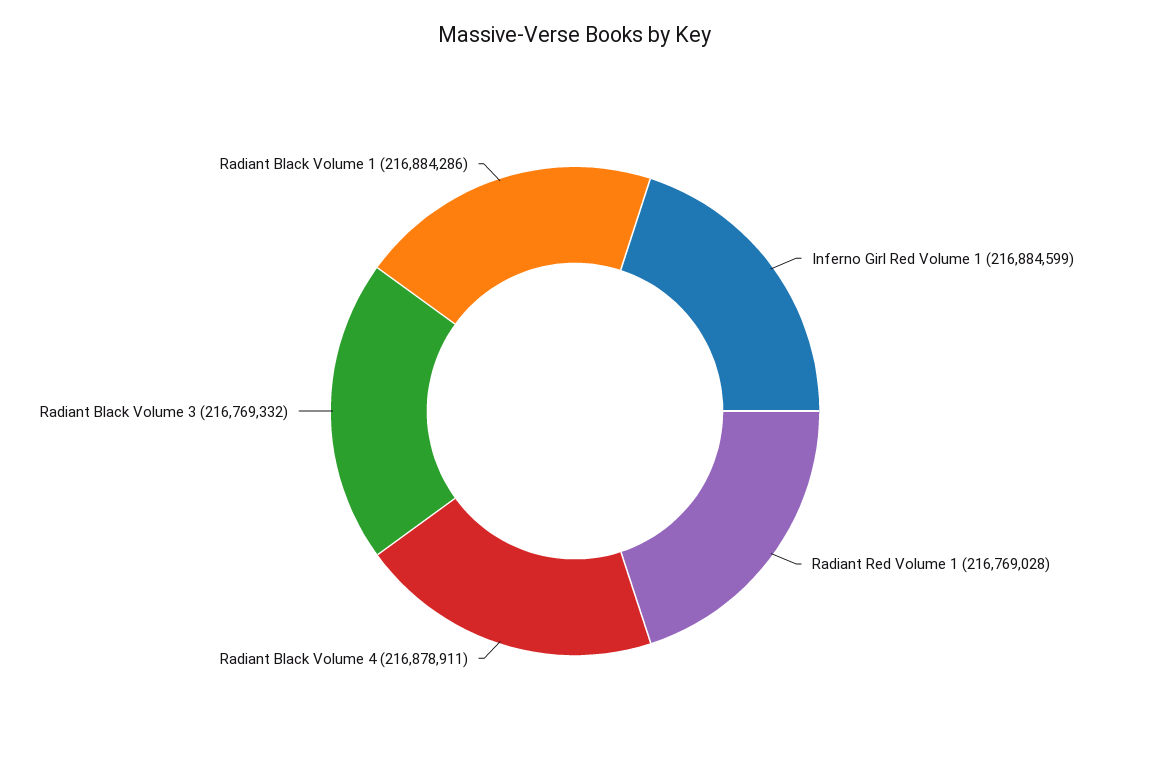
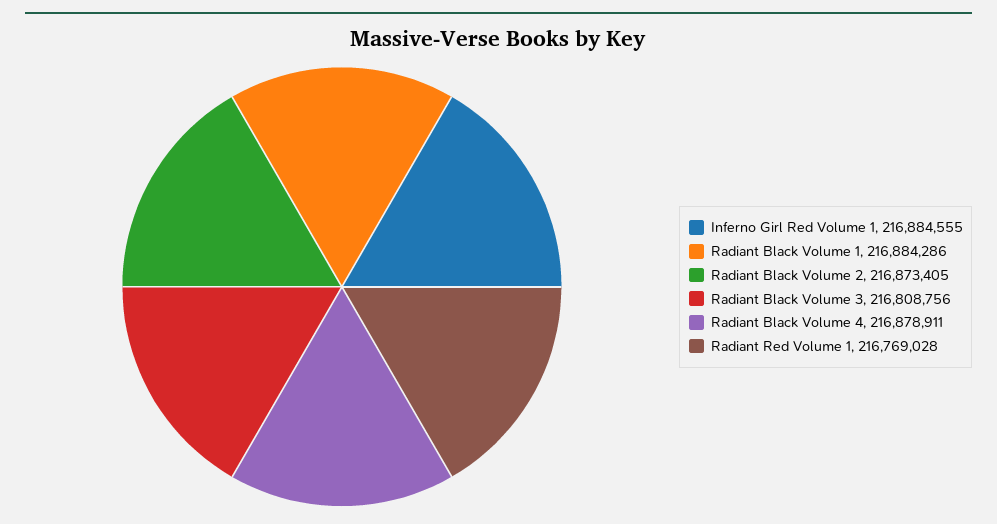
  {
-   "Inferno Girl Red Volume 1": 216884599,
+   "Inferno Girl Red Volume 1": 216884555,
    "Radiant Red Volume 1": 216769028,
    "Radiant Black Volume 4": 216878911,
-   "Radiant Black Volume 3": 216769332,
+   "Radiant Black Volume 3": 216808756,
-   "Radiant Black Volume 1": 216884286
+   "Radiant Black Volume 1": 216884286,
+   "Radiant Black Volume 2": 216873405
  }

